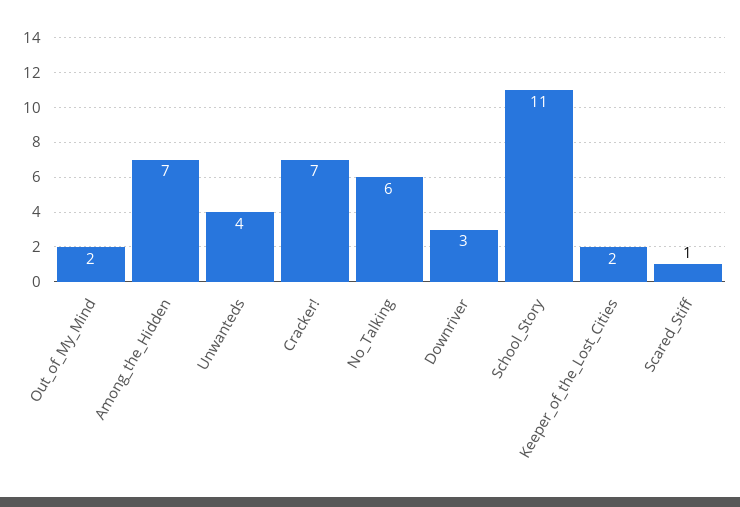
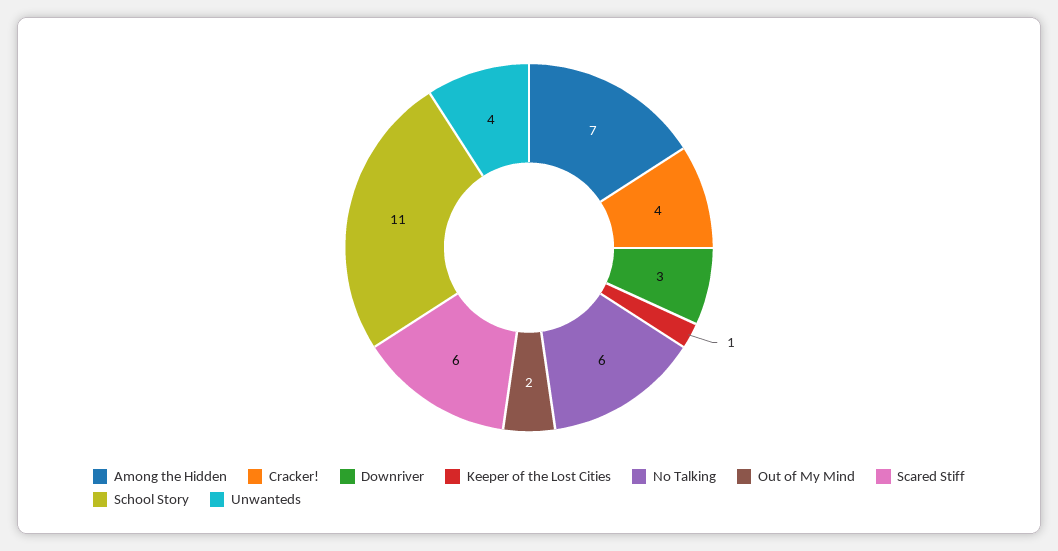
  {
    "Out_of_My_Mind": 2,
    "Among_the_Hidden": 7,
    "Unwanteds": 4,
-   "Cracker!": 7,
+   "Cracker!": 4,
    "No_Talking": 6,
    "Downriver": 3,
    "School_Story": 11,
-   "Keeper_of_the_Lost_Cities": 2,
+   "Keeper_of_the_Lost_Cities": 1,
-   "Scared_Stiff": 1
+   "Scared_Stiff": 6
  }

